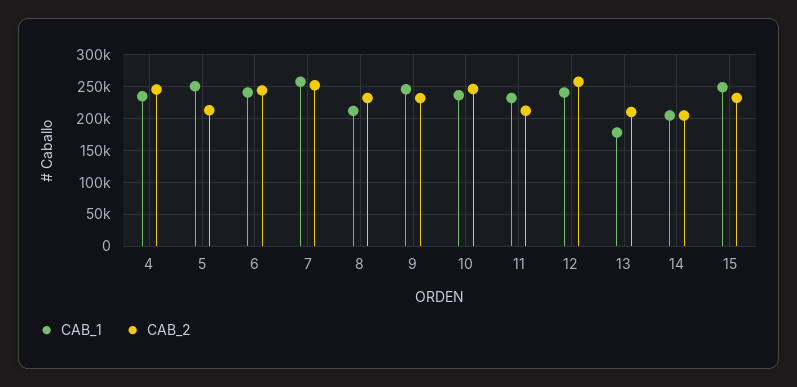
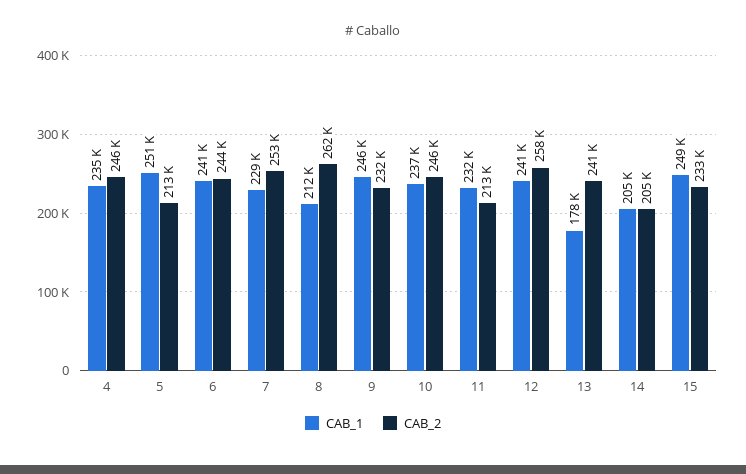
  {
    "CAB_1": {
      "4": 235000,
      "5": 251000,
      "6": 241000,
-     "7": 260000,
+     "7": 229000,
      "8": 212000,
      "9": 246000,
      "10": 237000,
      "11": 232000,
      "12": 241000,
      "13": 178000,
      "14": 205000,
      "15": 249000
    },
    "CAB_2": {
      "4": 246000,
      "5": 213000,
      "6": 244000,
      "7": 253000,
-     "8": 230000,
+     "8": 262000,
      "9": 232000,
      "10": 246000,
      "11": 213000,
      "12": 258000,
-     "13": 210000,
+     "13": 241000,
      "14": 205000,
      "15": 233000
    }
  }

